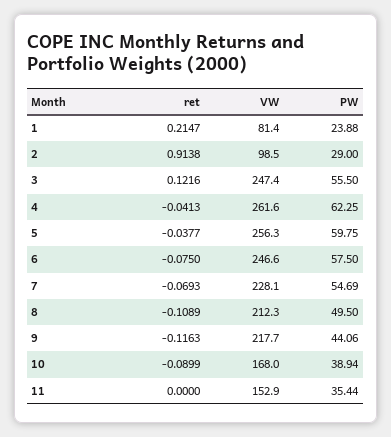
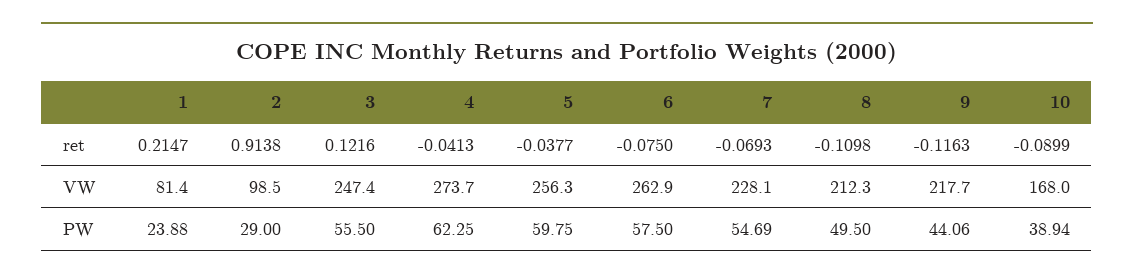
  {
    "ret": {
      "1": 0.2147,
      "2": 0.9138,
      "3": 0.1216,
      "4": -0.0413,
      "5": -0.0377,
      "6": -0.075,
      "7": -0.0693,
-     "8": -0.1089,
+     "8": -0.1098,
      "9": -0.1163,
-     "10": -0.0899,
+     "10": -0.0899
-     "11": 0
    },
    "VW": {
      "1": 81.4,
      "2": 98.5,
      "3": 247.4,
-     "4": 261.6,
+     "4": 273.7,
      "5": 256.3,
-     "6": 246.6,
+     "6": 262.9,
      "7": 228.1,
      "8": 212.3,
      "9": 217.7,
-     "10": 168,
+     "10": 168
-     "11": 152.9
    },
    "PW": {
      "1": 23.88,
      "2": 29,
      "3": 55.5,
      "4": 62.25,
      "5": 59.75,
      "6": 57.5,
      "7": 54.69,
      "8": 49.5,
      "9": 44.06,
-     "10": 38.94,
+     "10": 38.94
-     "11": 35.44
    }
  }

